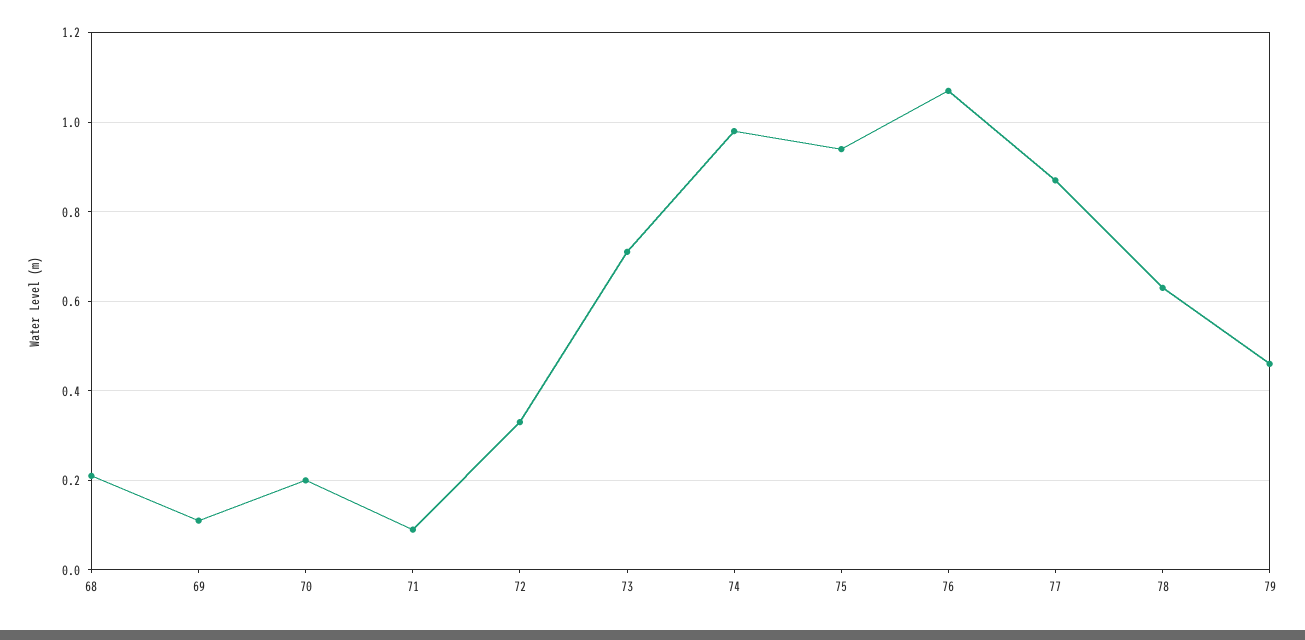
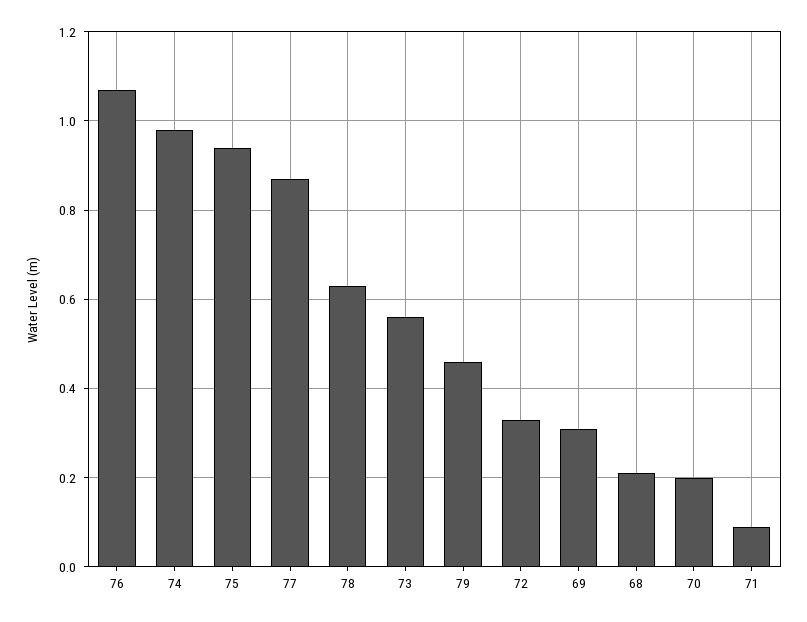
  {
    "68": 0.2,
-   "69": 0.1,
+   "69": 0.3,
    "70": 0.2,
    "71": 0.1,
    "72": 0.35,
-   "73": 0.7,
+   "73": 0.55,
    "74": 1,
    "75": 0.95,
    "76": 1.05,
    "77": 0.85,
    "78": 0.65,
    "79": 0.45
  }

